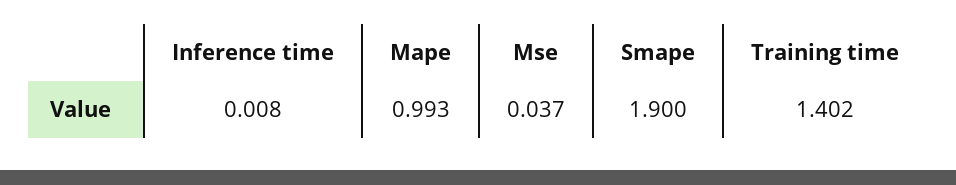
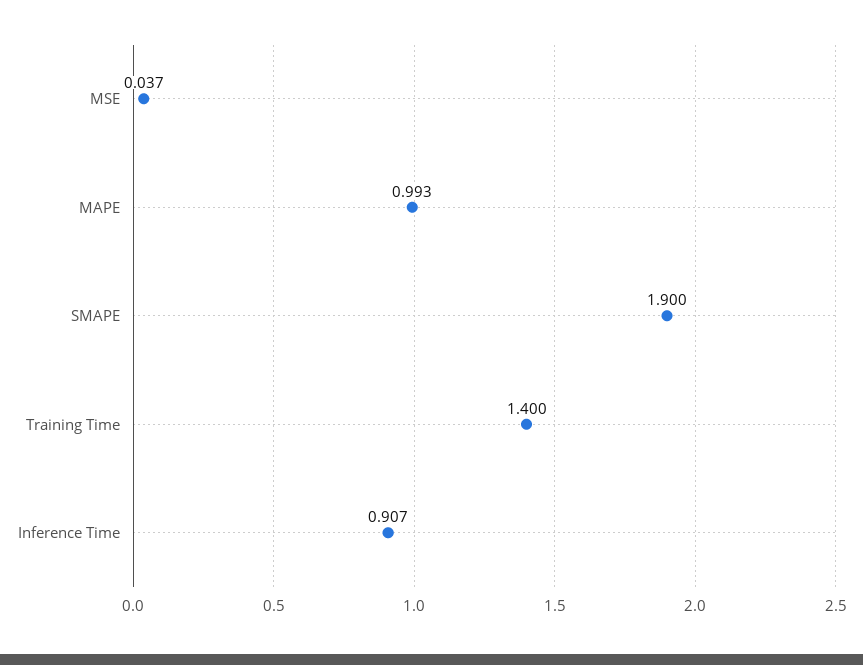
  {
-   "Inference time": 0.008,
+   "Inference time": 0.907,
    "Mape": 0.993,
    "Mse": 0.037,
    "Smape": 1.9,
-   "Training time": 1.402
+   "Training time": 1.4
  }

